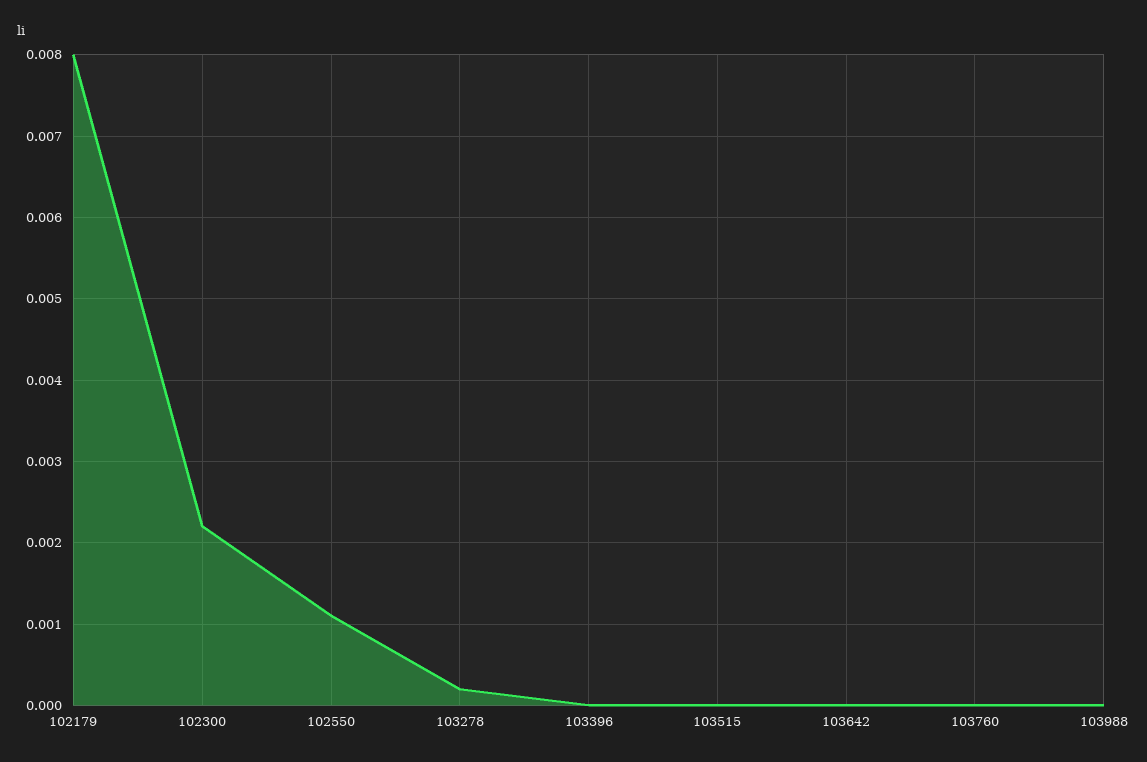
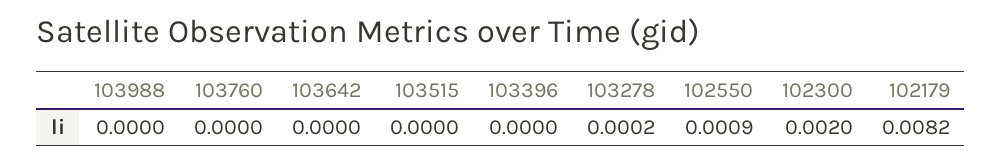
  {
-   "102179": 0.008,
+   "102179": 0.0082,
-   "102300": 0.0022,
+   "102300": 0.002,
-   "102550": 0.0011,
+   "102550": 0.0009,
    "103278": 0.0002,
    "103396": 0,
    "103515": 0,
    "103642": 0,
    "103760": 0,
    "103988": 0
  }

